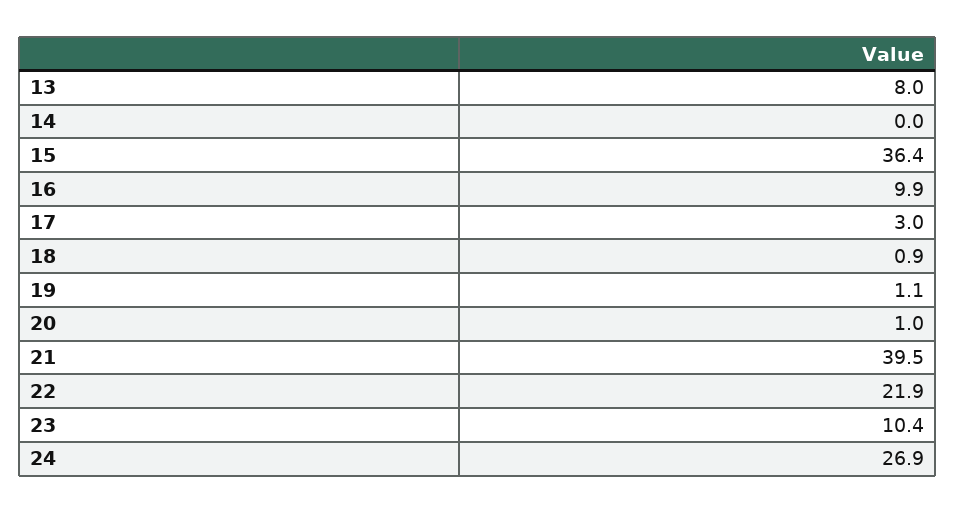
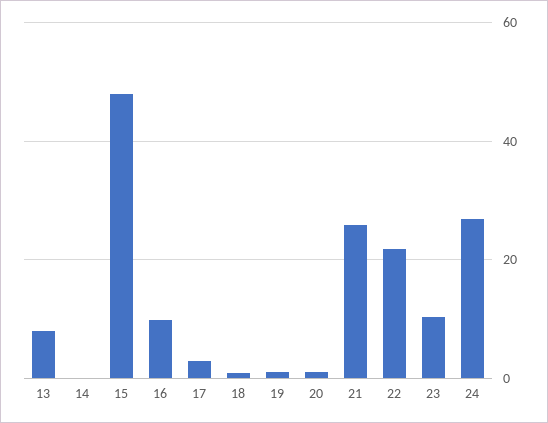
  {
    "13": 8,
    "14": 0,
-   "15": 36.4,
+   "15": 48,
    "16": 9.9,
    "17": 3,
    "18": 0.9,
    "19": 1.1,
    "20": 1,
-   "21": 39.5,
+   "21": 26,
    "22": 21.9,
    "23": 10.4,
    "24": 26.9
  }

